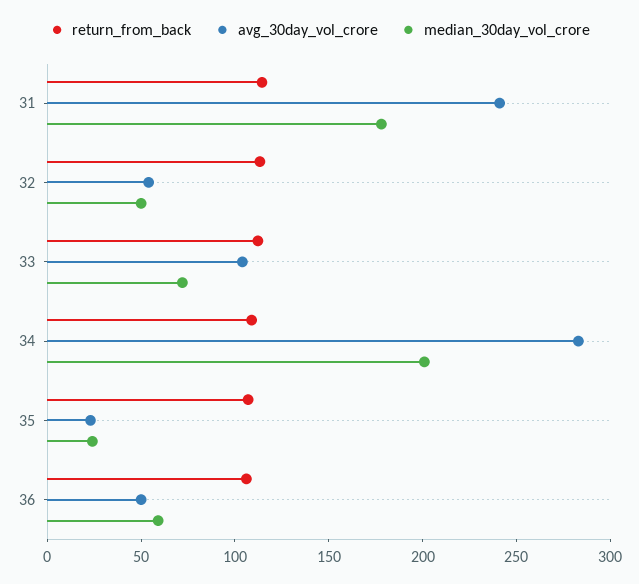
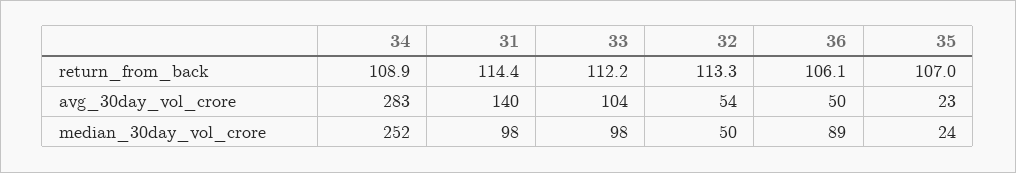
  {
    "return_from_back": {
      "31": 114.4,
      "32": 113.3,
      "33": 112.2,
      "34": 108.9,
      "35": 107,
      "36": 106.1
    },
    "avg_30day_vol_crore": {
-     "31": 240,
+     "31": 140,
      "32": 54,
      "33": 104,
      "34": 283,
      "35": 23,
      "36": 50
    },
    "median_30day_vol_crore": {
-     "31": 180,
+     "31": 98,
      "32": 50,
-     "33": 70,
+     "33": 98,
-     "34": 200,
+     "34": 252,
      "35": 24,
-     "36": 60
+     "36": 89
    }
  }

